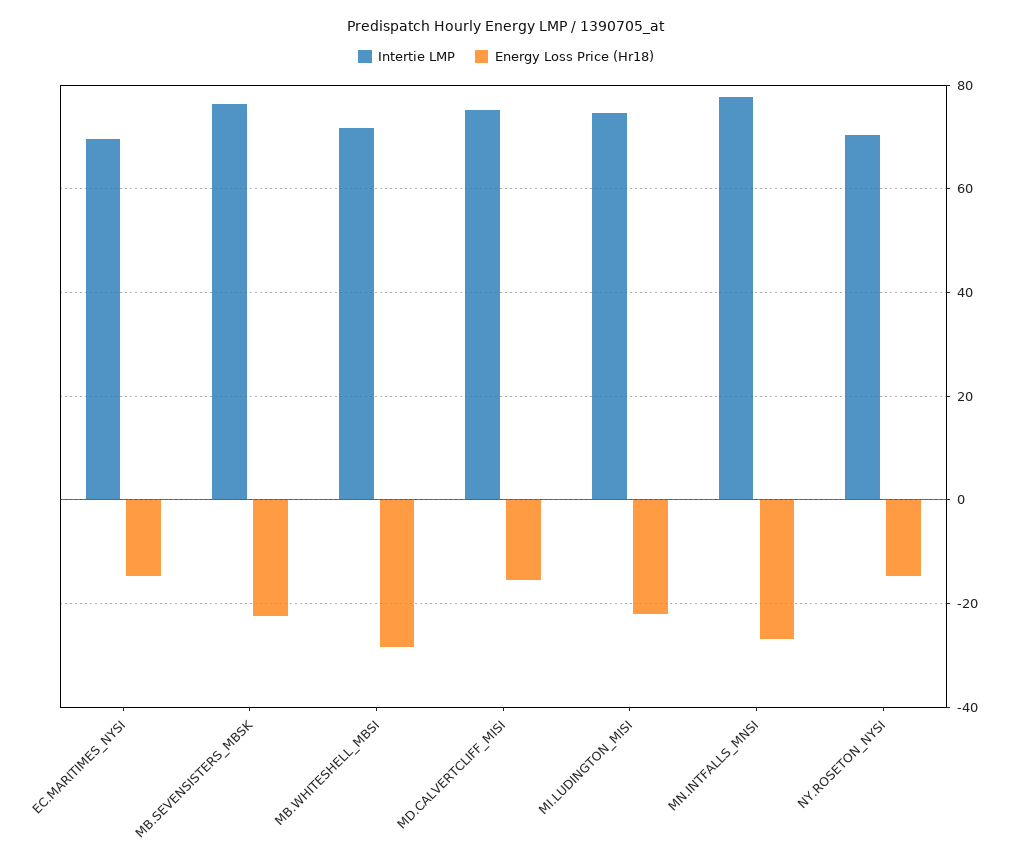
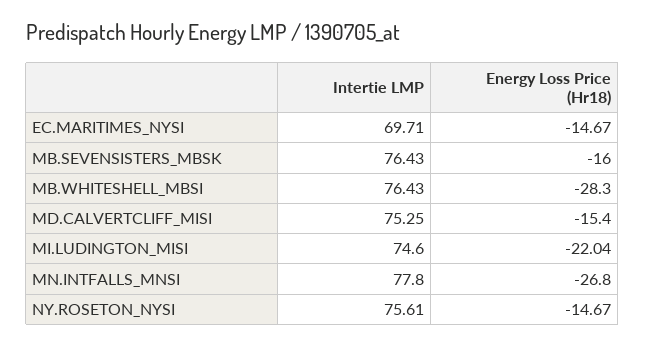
  {
    "Intertie LMP": {
      "EC.MARITIMES_NYSI": 69.71,
      "MB.SEVENSISTERS_MBSK": 76.43,
-     "MB.WHITESHELL_MBSI": 72,
+     "MB.WHITESHELL_MBSI": 76.43,
      "MD.CALVERTCLIFF_MISI": 75.25,
      "MI.LUDINGTON_MISI": 74.6,
      "MN.INTFALLS_MNSI": 77.8,
-     "NY.ROSETON_NYSI": 70
+     "NY.ROSETON_NYSI": 75.61
    },
    "Energy Loss Price (Hr18)": {
      "EC.MARITIMES_NYSI": -14.67,
-     "MB.SEVENSISTERS_MBSK": -22,
+     "MB.SEVENSISTERS_MBSK": -16,
      "MB.WHITESHELL_MBSI": -28.3,
      "MD.CALVERTCLIFF_MISI": -15.4,
      "MI.LUDINGTON_MISI": -22.04,
      "MN.INTFALLS_MNSI": -26.8,
      "NY.ROSETON_NYSI": -14.67
    }
  }

